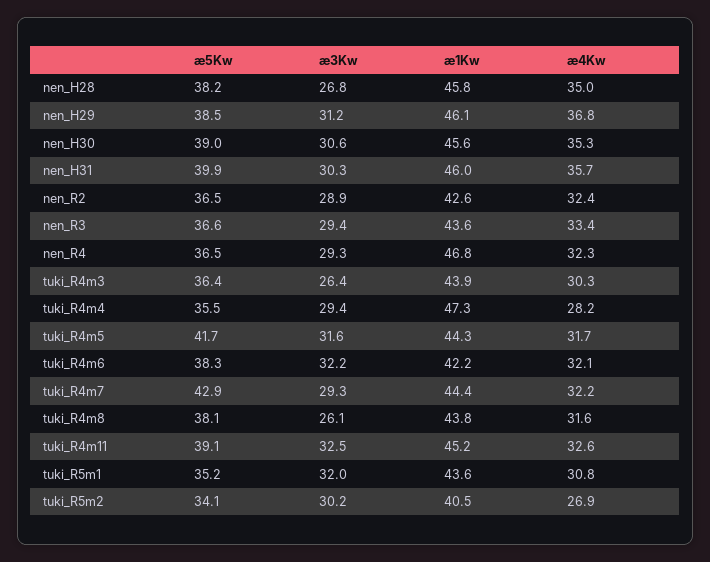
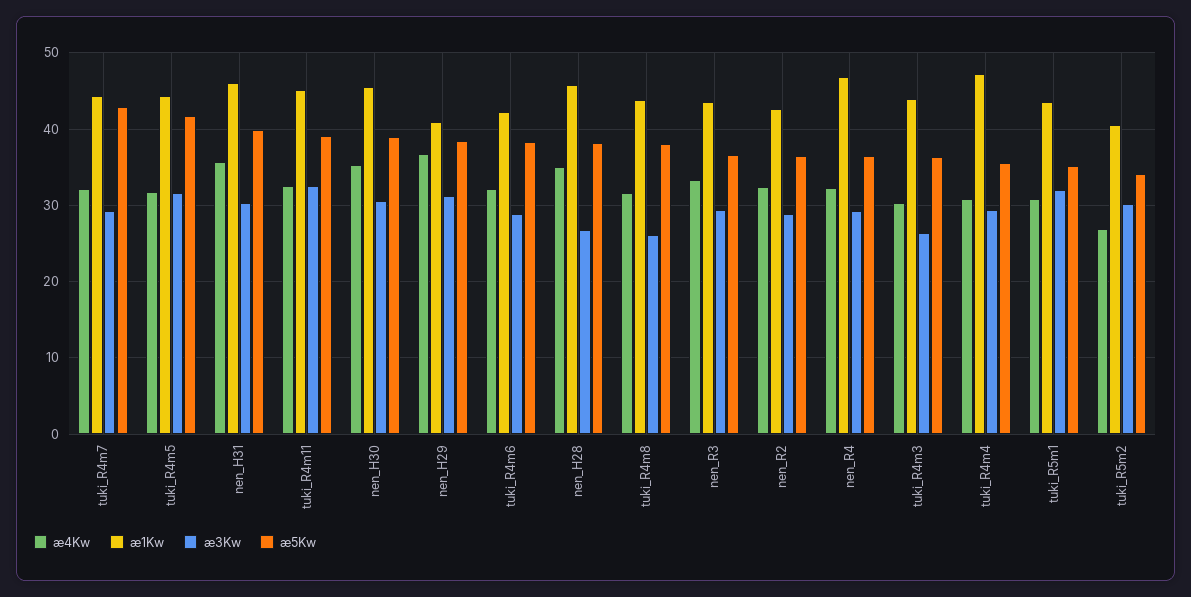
  {
    "æ5Kw": {
      "nen_H28": 38.2,
      "nen_H29": 38.5,
      "nen_H30": 39,
      "nen_H31": 39.9,
      "nen_R2": 36.5,
      "nen_R3": 36.6,
      "nen_R4": 36.5,
      "tuki_R4m3": 36.4,
      "tuki_R4m4": 35.5,
      "tuki_R4m5": 41.7,
      "tuki_R4m6": 38.3,
      "tuki_R4m7": 42.9,
      "tuki_R4m8": 38.1,
      "tuki_R4m11": 39.1,
      "tuki_R5m1": 35.2,
      "tuki_R5m2": 34.1
    },
    "æ3Kw": {
      "nen_H28": 26.8,
      "nen_H29": 31.2,
      "nen_H30": 30.6,
      "nen_H31": 30.3,
      "nen_R2": 28.9,
      "nen_R3": 29.4,
      "nen_R4": 29.3,
      "tuki_R4m3": 26.4,
      "tuki_R4m4": 29.4,
      "tuki_R4m5": 31.6,
-     "tuki_R4m6": 32.2,
+     "tuki_R4m6": 29,
      "tuki_R4m7": 29.3,
      "tuki_R4m8": 26.1,
      "tuki_R4m11": 32.5,
      "tuki_R5m1": 32,
      "tuki_R5m2": 30.2
    },
    "æ1Kw": {
      "nen_H28": 45.8,
-     "nen_H29": 46.1,
+     "nen_H29": 41,
      "nen_H30": 45.6,
      "nen_H31": 46,
      "nen_R2": 42.6,
      "nen_R3": 43.6,
      "nen_R4": 46.8,
      "tuki_R4m3": 43.9,
      "tuki_R4m4": 47.3,
      "tuki_R4m5": 44.3,
      "tuki_R4m6": 42.2,
      "tuki_R4m7": 44.4,
      "tuki_R4m8": 43.8,
      "tuki_R4m11": 45.2,
      "tuki_R5m1": 43.6,
      "tuki_R5m2": 40.5
    },
    "æ4Kw": {
      "nen_H28": 35,
      "nen_H29": 36.8,
      "nen_H30": 35.3,
      "nen_H31": 35.7,
      "nen_R2": 32.4,
      "nen_R3": 33.4,
      "nen_R4": 32.3,
      "tuki_R4m3": 30.3,
-     "tuki_R4m4": 28.2,
+     "tuki_R4m4": 31,
      "tuki_R4m5": 31.7,
      "tuki_R4m6": 32.1,
      "tuki_R4m7": 32.2,
      "tuki_R4m8": 31.6,
      "tuki_R4m11": 32.6,
      "tuki_R5m1": 30.8,
      "tuki_R5m2": 26.9
    }
  }

